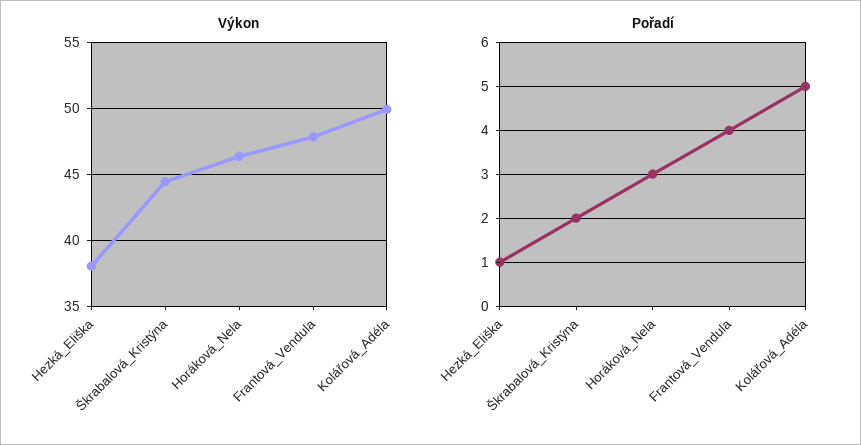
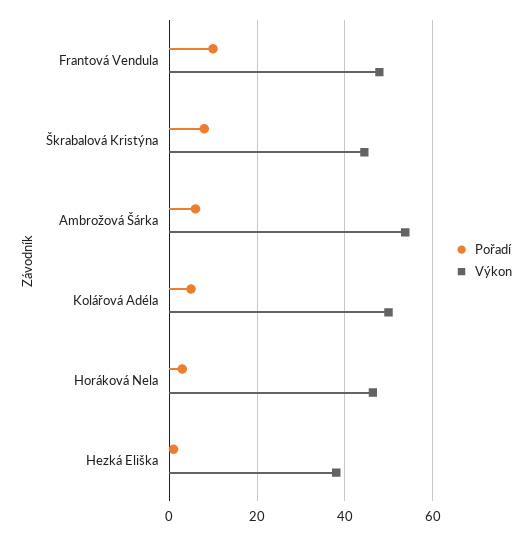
  {
    "Výkon": {
      "Hezká_Eliška": 38,
      "Škrabalová_Kristýna": 44.5,
      "Horáková_Nela": 46.5,
      "Frantová_Vendula": 48,
-     "Kolářová_Adéla": 50
+     "Kolářová_Adéla": 50,
+     "Ambrožová Šárka": 54
    },
    "Pořadí": {
      "Hezká_Eliška": 1,
-     "Škrabalová_Kristýna": 2,
+     "Škrabalová_Kristýna": 8,
      "Horáková_Nela": 3,
-     "Frantová_Vendula": 4,
+     "Frantová_Vendula": 10,
-     "Kolářová_Adéla": 5
+     "Kolářová_Adéla": 5,
+     "Ambrožová Šárka": 6
    }
  }

